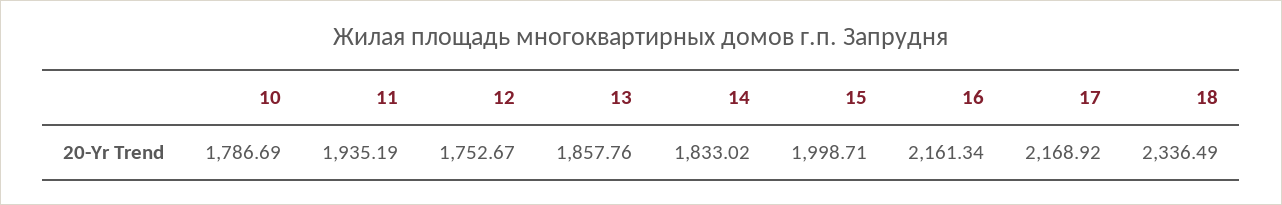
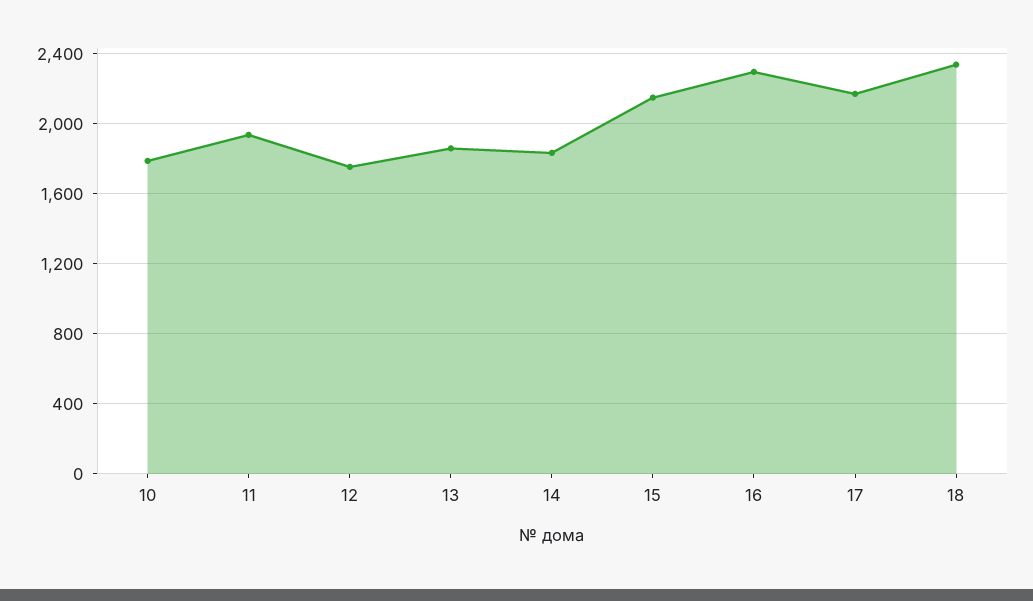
  {
    "10": 1786.69,
    "11": 1935.19,
    "12": 1752.67,
    "13": 1857.76,
    "14": 1833.02,
-   "15": 1998.71,
+   "15": 2150,
-   "16": 2161.34,
+   "16": 2300,
    "17": 2168.92,
    "18": 2336.49
  }

